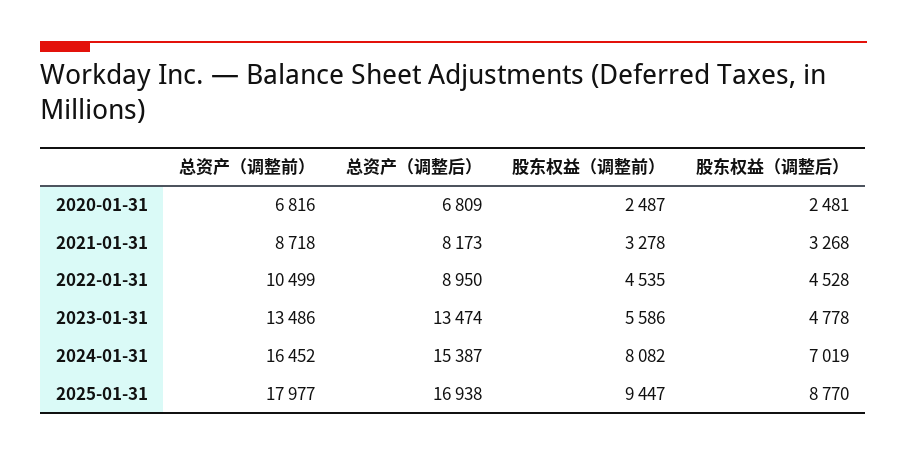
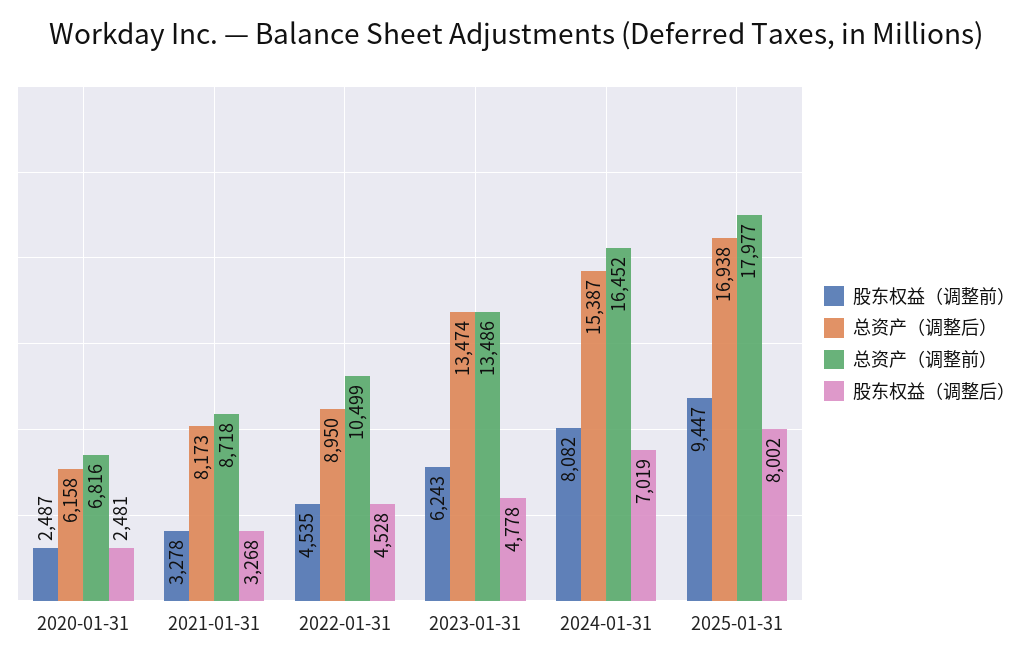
  {
    "总资产（调整前）": {
      "2020-01-31": 6816,
      "2021-01-31": 8718,
      "2022-01-31": 10499,
      "2023-01-31": 13486,
      "2024-01-31": 16452,
      "2025-01-31": 17977
    },
    "总资产（调整后）": {
-     "2020-01-31": 6809,
+     "2020-01-31": 6158,
      "2021-01-31": 8173,
      "2022-01-31": 8950,
      "2023-01-31": 13474,
      "2024-01-31": 15387,
      "2025-01-31": 16938
    },
    "股东权益（调整前）": {
      "2020-01-31": 2487,
      "2021-01-31": 3278,
      "2022-01-31": 4535,
-     "2023-01-31": 5586,
+     "2023-01-31": 6243,
      "2024-01-31": 8082,
      "2025-01-31": 9447
    },
    "股东权益（调整后）": {
      "2020-01-31": 2481,
      "2021-01-31": 3268,
      "2022-01-31": 4528,
      "2023-01-31": 4778,
      "2024-01-31": 7019,
-     "2025-01-31": 8770
+     "2025-01-31": 8002
    }
  }

